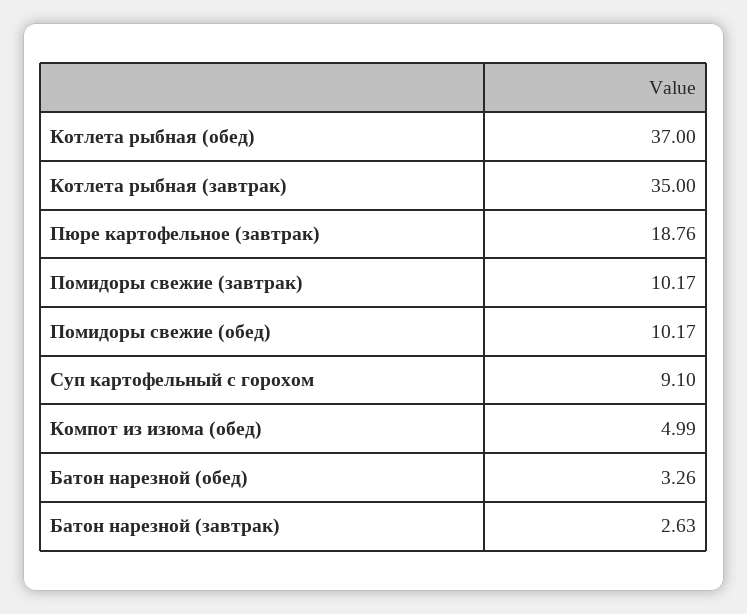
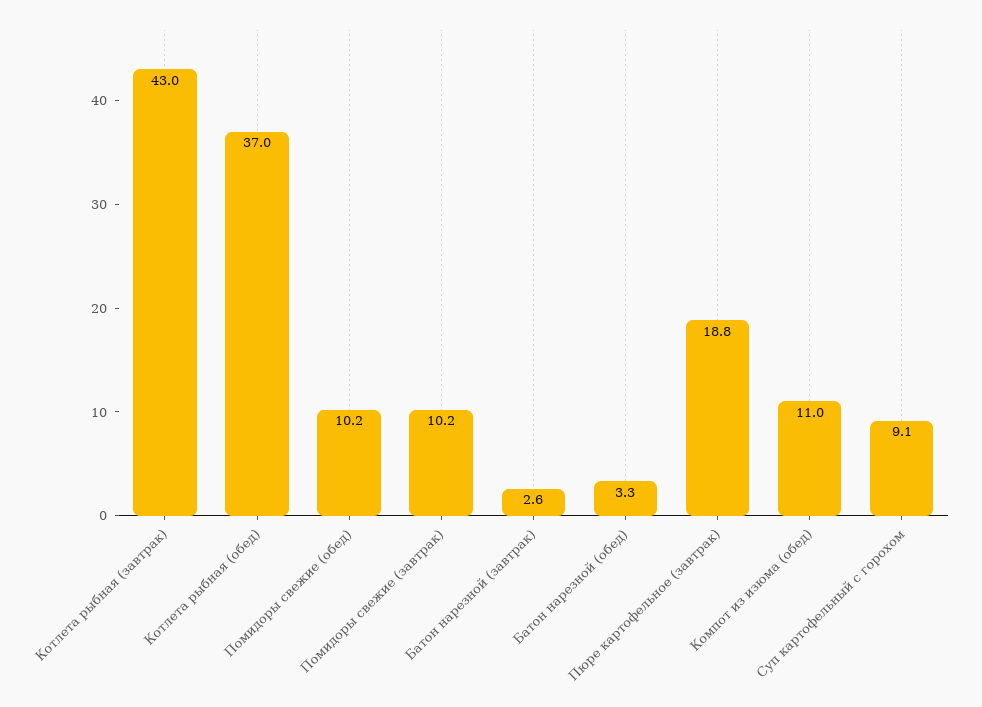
  {
    "Котлета рыбная (обед)": 37,
-   "Котлета рыбная (завтрак)": 35,
+   "Котлета рыбная (завтрак)": 43,
    "Пюре картофельное (завтрак)": 18.76,
    "Помидоры свежие (завтрак)": 10.17,
    "Помидоры свежие (обед)": 10.17,
    "Суп картофельный с горохом": 9.1,
-   "Компот из изюма (обед)": 4.99,
+   "Компот из изюма (обед)": 11,
    "Батон нарезной (обед)": 3.26,
    "Батон нарезной (завтрак)": 2.63
  }

